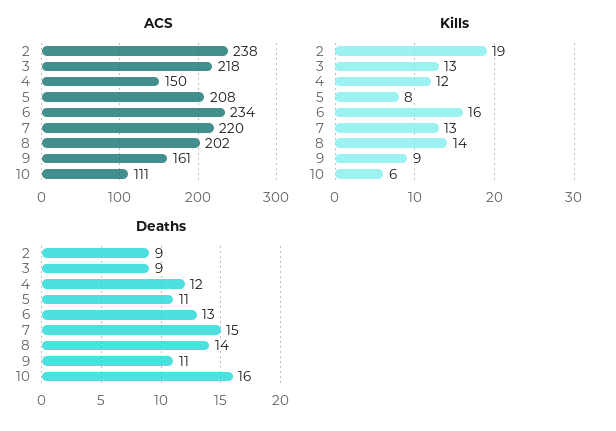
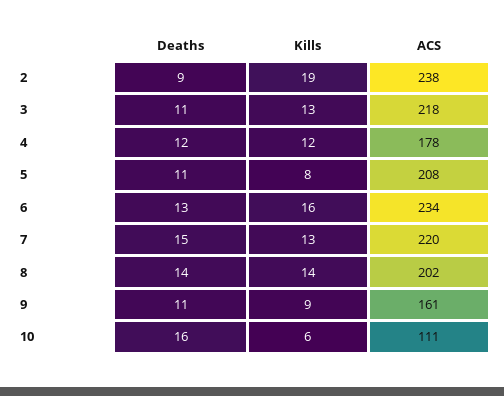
  {
    "ACS": {
      "2": 238,
      "3": 218,
-     "4": 150,
+     "4": 178,
      "5": 208,
      "6": 234,
      "7": 220,
      "8": 202,
      "9": 161,
      "10": 111
    },
    "Kills": {
      "2": 19,
      "3": 13,
      "4": 12,
      "5": 8,
      "6": 16,
      "7": 13,
      "8": 14,
      "9": 9,
      "10": 6
    },
    "Deaths": {
      "2": 9,
-     "3": 9,
+     "3": 11,
      "4": 12,
      "5": 11,
      "6": 13,
      "7": 15,
      "8": 14,
      "9": 11,
      "10": 16
    }
  }

